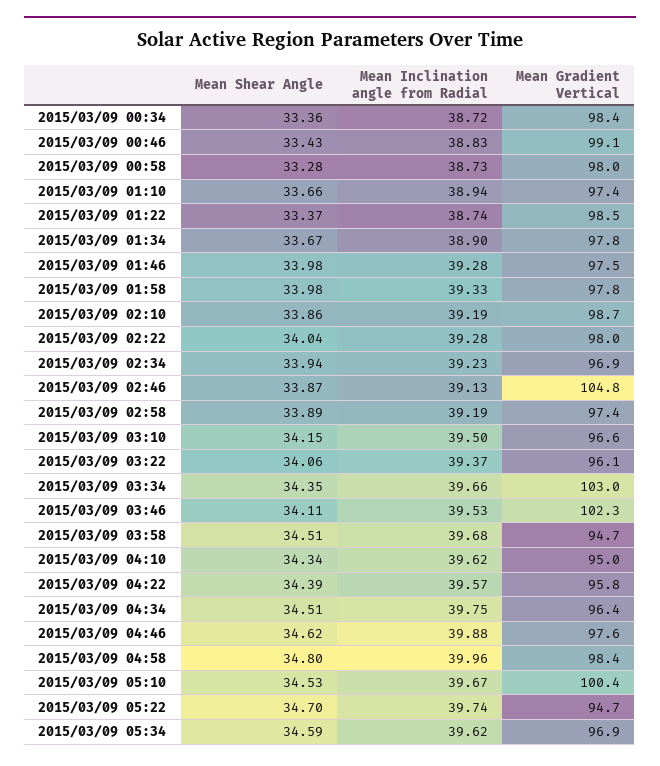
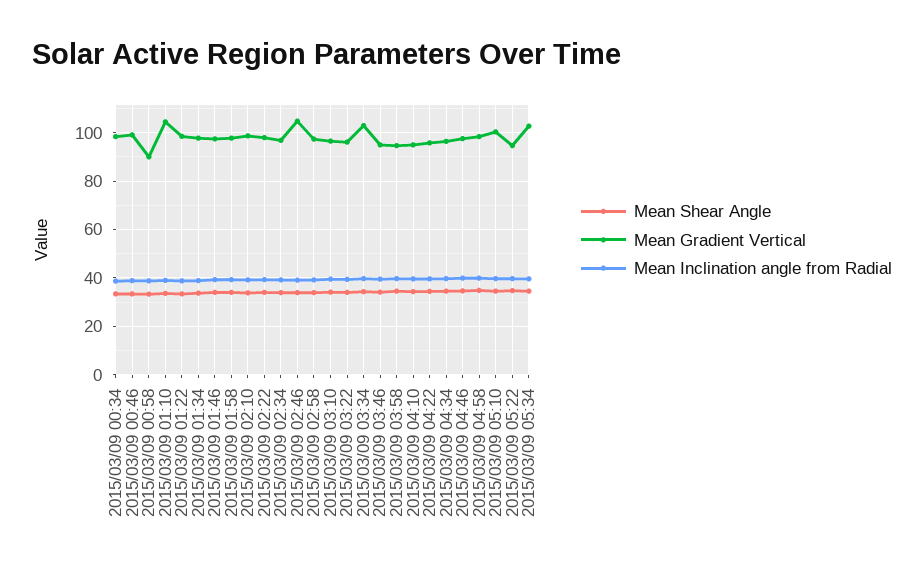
  {
    "Mean Shear Angle": {
      "2015/03/09 00:34": 33.36,
      "2015/03/09 00:46": 33.43,
      "2015/03/09 00:58": 33.28,
      "2015/03/09 01:10": 33.66,
      "2015/03/09 01:22": 33.37,
      "2015/03/09 01:34": 33.67,
      "2015/03/09 01:46": 33.98,
      "2015/03/09 01:58": 33.98,
      "2015/03/09 02:10": 33.86,
      "2015/03/09 02:22": 34.04,
      "2015/03/09 02:34": 33.94,
      "2015/03/09 02:46": 33.87,
      "2015/03/09 02:58": 33.89,
      "2015/03/09 03:10": 34.15,
      "2015/03/09 03:22": 34.06,
      "2015/03/09 03:34": 34.35,
      "2015/03/09 03:46": 34.11,
      "2015/03/09 03:58": 34.51,
      "2015/03/09 04:10": 34.34,
      "2015/03/09 04:22": 34.39,
      "2015/03/09 04:34": 34.51,
      "2015/03/09 04:46": 34.62,
      "2015/03/09 04:58": 34.8,
      "2015/03/09 05:10": 34.53,
      "2015/03/09 05:22": 34.7,
      "2015/03/09 05:34": 34.59
    },
    "Mean Inclination angle from Radial": {
      "2015/03/09 00:34": 38.72,
      "2015/03/09 00:46": 38.83,
      "2015/03/09 00:58": 38.73,
      "2015/03/09 01:10": 38.94,
      "2015/03/09 01:22": 38.74,
      "2015/03/09 01:34": 38.9,
      "2015/03/09 01:46": 39.28,
      "2015/03/09 01:58": 39.33,
      "2015/03/09 02:10": 39.19,
      "2015/03/09 02:22": 39.28,
      "2015/03/09 02:34": 39.23,
      "2015/03/09 02:46": 39.13,
      "2015/03/09 02:58": 39.19,
      "2015/03/09 03:10": 39.5,
      "2015/03/09 03:22": 39.37,
      "2015/03/09 03:34": 39.66,
      "2015/03/09 03:46": 39.53,
      "2015/03/09 03:58": 39.68,
      "2015/03/09 04:10": 39.62,
      "2015/03/09 04:22": 39.57,
      "2015/03/09 04:34": 39.75,
      "2015/03/09 04:46": 39.88,
      "2015/03/09 04:58": 39.96,
      "2015/03/09 05:10": 39.67,
      "2015/03/09 05:22": 39.74,
      "2015/03/09 05:34": 39.62
    },
    "Mean Gradient Vertical": {
      "2015/03/09 00:34": 98.4,
      "2015/03/09 00:46": 99.1,
-     "2015/03/09 00:58": 98,
+     "2015/03/09 00:58": 90,
-     "2015/03/09 01:10": 97.4,
+     "2015/03/09 01:10": 105,
      "2015/03/09 01:22": 98.5,
      "2015/03/09 01:34": 97.8,
      "2015/03/09 01:46": 97.5,
      "2015/03/09 01:58": 97.8,
      "2015/03/09 02:10": 98.7,
      "2015/03/09 02:22": 98,
      "2015/03/09 02:34": 96.9,
      "2015/03/09 02:46": 104.8,
      "2015/03/09 02:58": 97.4,
      "2015/03/09 03:10": 96.6,
      "2015/03/09 03:22": 96.1,
      "2015/03/09 03:34": 103,
-     "2015/03/09 03:46": 102.3,
+     "2015/03/09 03:46": 95,
      "2015/03/09 03:58": 94.7,
      "2015/03/09 04:10": 95,
      "2015/03/09 04:22": 95.8,
      "2015/03/09 04:34": 96.4,
      "2015/03/09 04:46": 97.6,
      "2015/03/09 04:58": 98.4,
      "2015/03/09 05:10": 100.4,
      "2015/03/09 05:22": 94.7,
-     "2015/03/09 05:34": 96.9
+     "2015/03/09 05:34": 102.5
    }
  }

